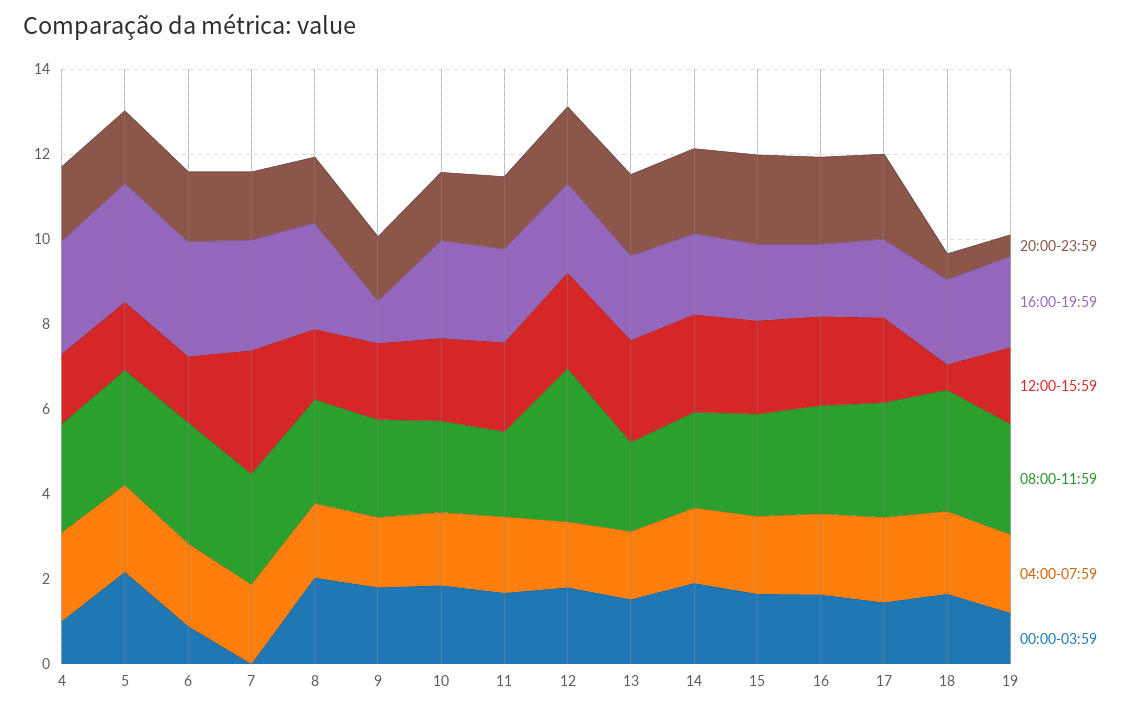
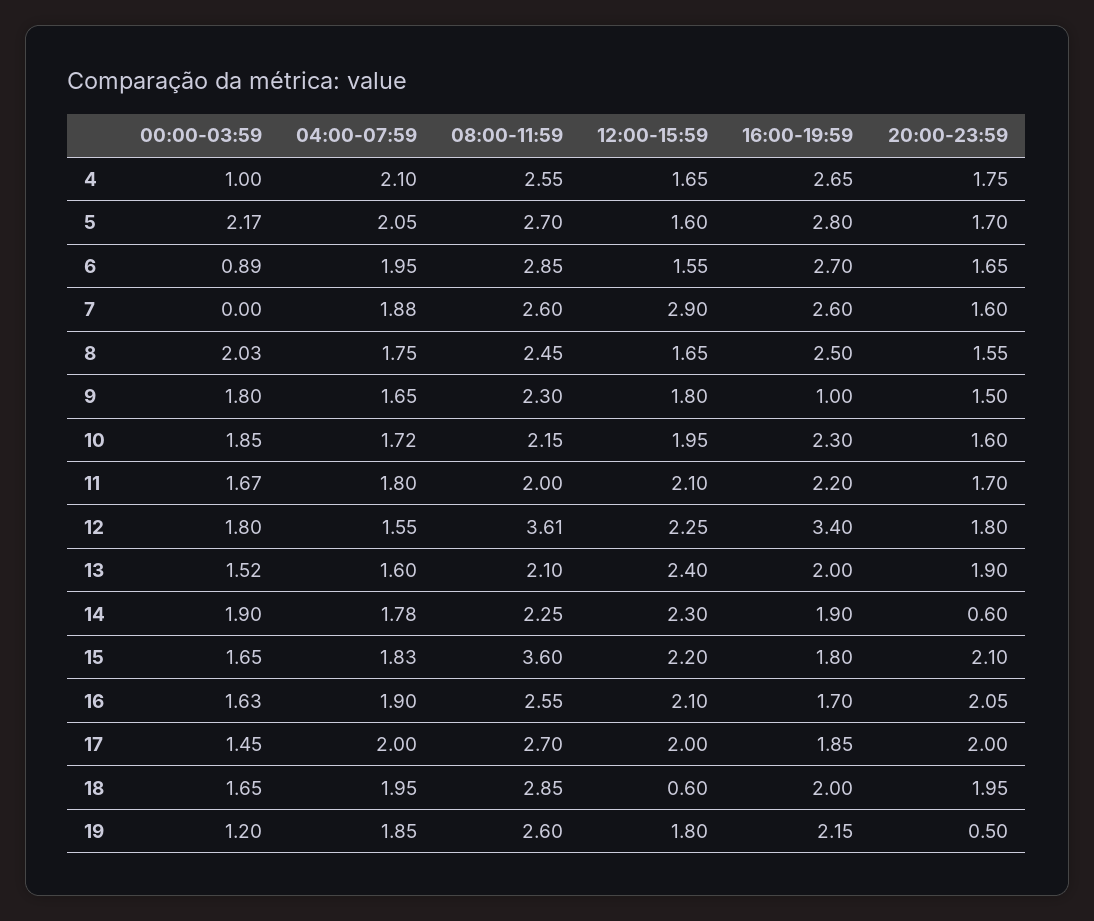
  {
    "20:00-23:59": {
      "4": 1.75,
      "5": 1.7,
      "6": 1.65,
      "7": 1.6,
      "8": 1.55,
      "9": 1.5,
      "10": 1.6,
      "11": 1.7,
      "12": 1.8,
      "13": 1.9,
-     "14": 2,
+     "14": 0.6,
      "15": 2.1,
      "16": 2.05,
      "17": 2,
-     "18": 0.5,
+     "18": 1.95,
      "19": 0.5
    },
    "16:00-19:59": {
      "4": 2.65,
      "5": 2.8,
      "6": 2.7,
      "7": 2.6,
      "8": 2.5,
      "9": 1,
      "10": 2.3,
      "11": 2.2,
-     "12": 2,
+     "12": 3.4,
      "13": 2,
      "14": 1.9,
      "15": 1.8,
      "16": 1.7,
      "17": 1.85,
      "18": 2,
      "19": 2.15
    },
    "12:00-15:59": {
      "4": 1.65,
      "5": 1.6,
      "6": 1.55,
      "7": 2.9,
      "8": 1.65,
      "9": 1.8,
      "10": 1.95,
      "11": 2.1,
      "12": 2.25,
      "13": 2.4,
      "14": 2.3,
      "15": 2.2,
      "16": 2.1,
      "17": 2,
      "18": 0.6,
      "19": 1.8
    },
    "08:00-11:59": {
      "4": 2.55,
      "5": 2.7,
      "6": 2.85,
      "7": 2.6,
      "8": 2.45,
      "9": 2.3,
      "10": 2.15,
      "11": 2,
      "12": 3.61,
      "13": 2.1,
      "14": 2.25,
-     "15": 2.5,
+     "15": 3.6,
      "16": 2.55,
      "17": 2.7,
      "18": 2.85,
      "19": 2.6
    },
    "04:00-07:59": {
      "4": 2.1,
      "5": 2.05,
      "6": 1.95,
      "7": 1.88,
      "8": 1.75,
      "9": 1.65,
      "10": 1.72,
      "11": 1.8,
      "12": 1.55,
      "13": 1.6,
      "14": 1.78,
      "15": 1.83,
      "16": 1.9,
      "17": 2,
      "18": 1.95,
      "19": 1.85
    },
    "00:00-03:59": {
      "4": 1,
      "5": 2.17,
      "6": 0.89,
      "7": 0,
      "8": 2.03,
      "9": 1.8,
      "10": 1.85,
      "11": 1.67,
      "12": 1.8,
      "13": 1.52,
      "14": 1.9,
      "15": 1.65,
      "16": 1.63,
      "17": 1.45,
      "18": 1.65,
      "19": 1.2
    }
  }

